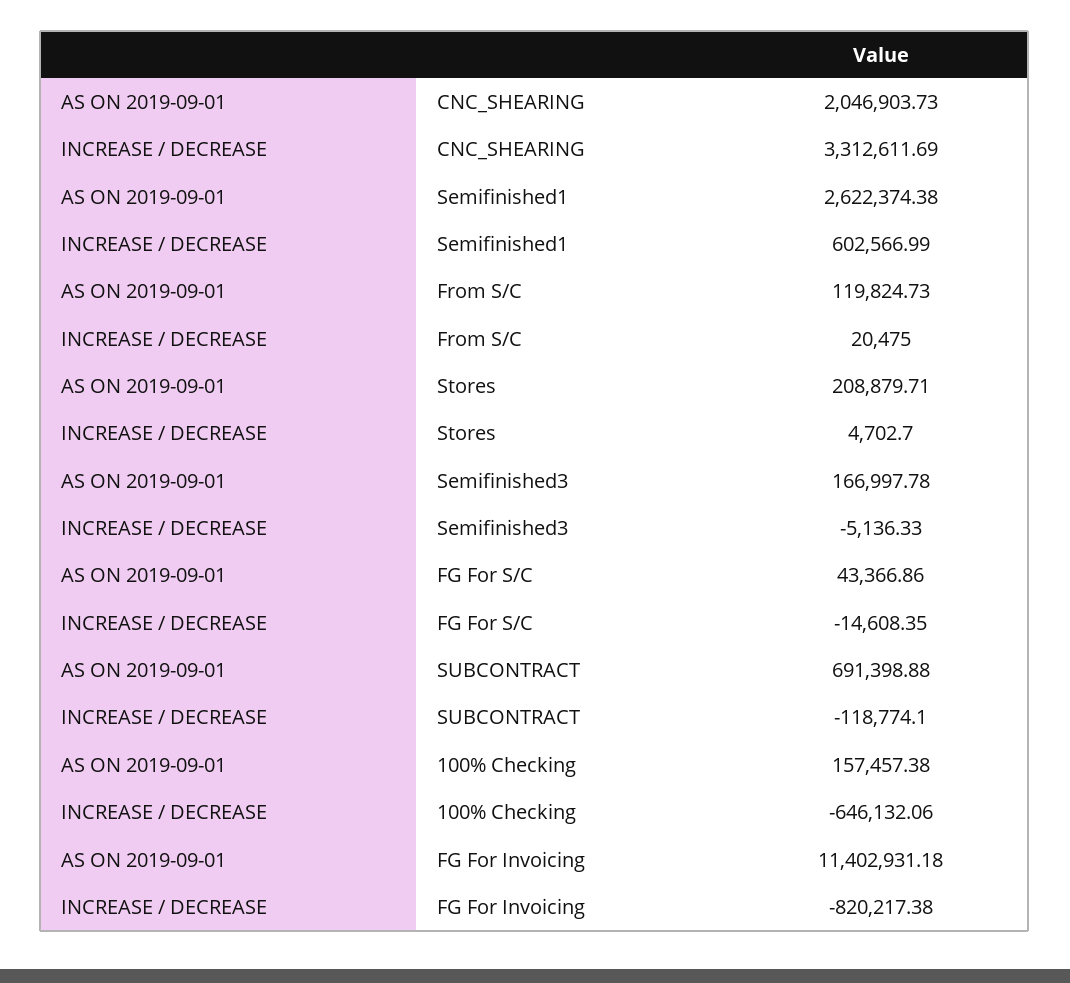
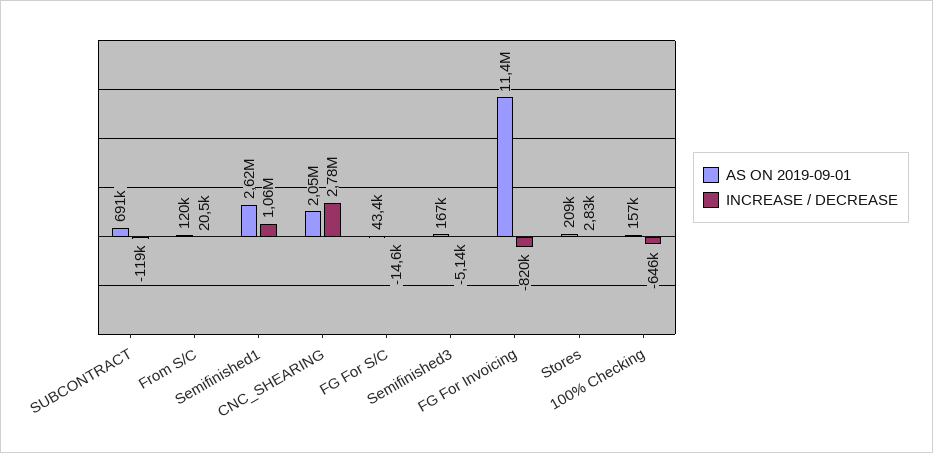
  {
    "AS ON 2019-09-01": {
      "CNC_SHEARING": 2046903.73,
      "Semifinished1": 2622374.38,
      "From S/C": 119824.73,
      "Stores": 208879.71,
      "Semifinished3": 166997.78,
      "FG For S/C": 43366.86,
      "SUBCONTRACT": 691398.88,
      "100% Checking": 157457.38,
      "FG For Invoicing": 11402931.18
    },
    "INCREASE / DECREASE": {
-     "CNC_SHEARING": 3312611.69,
+     "CNC_SHEARING": 2780000,
-     "Semifinished1": 602566.99,
+     "Semifinished1": 1060000,
      "From S/C": 20475,
-     "Stores": 4702.7,
+     "Stores": 2830,
      "Semifinished3": -5136.33,
      "FG For S/C": -14608.35,
      "SUBCONTRACT": -118774.1,
      "100% Checking": -646132.06,
      "FG For Invoicing": -820217.38
    }
  }

